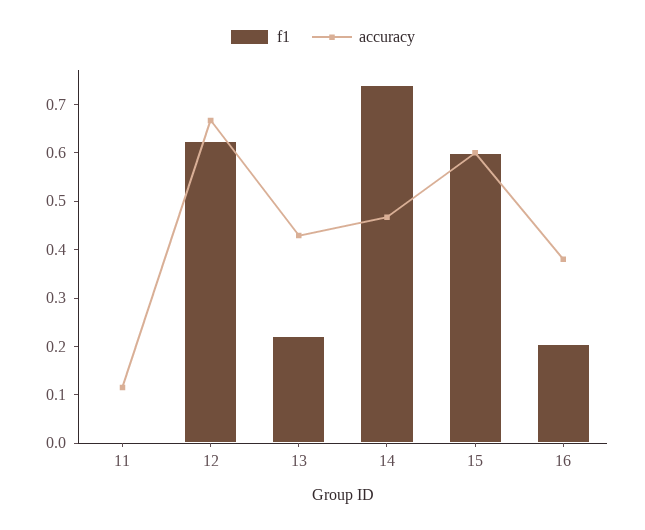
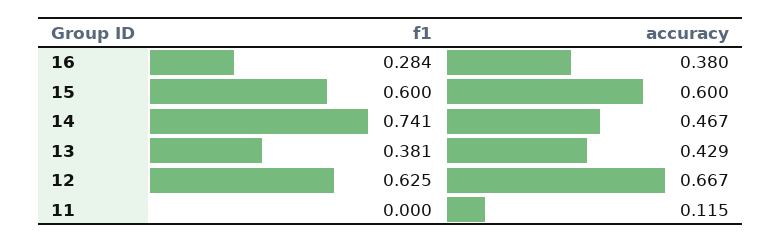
  {
    "f1": {
      "11": 0,
      "12": 0.625,
-     "13": 0.22,
+     "13": 0.381,
      "14": 0.741,
      "15": 0.6,
-     "16": 0.2
+     "16": 0.284
    },
    "accuracy": {
      "11": 0.115,
      "12": 0.667,
      "13": 0.429,
      "14": 0.467,
      "15": 0.6,
      "16": 0.38
    }
  }

